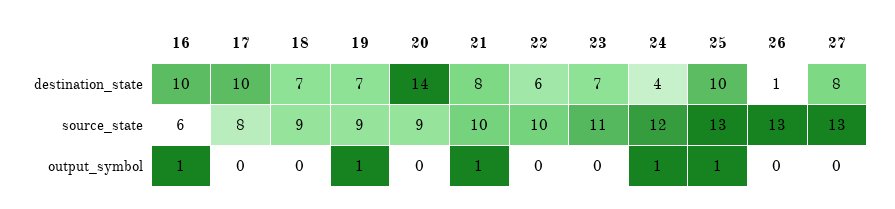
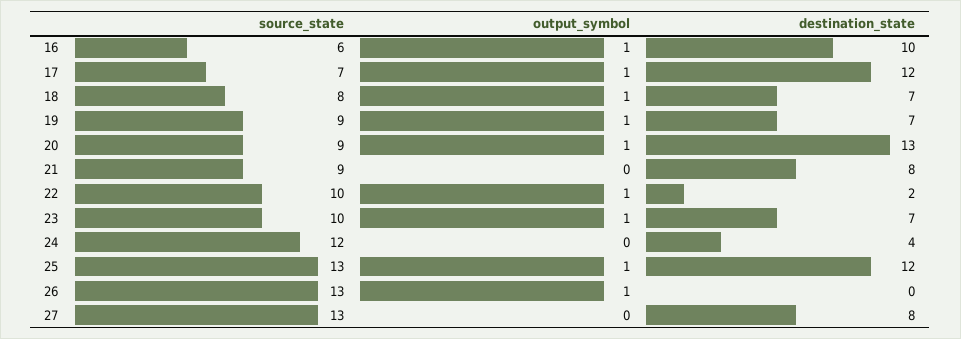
  {
    "16": {
      "destination_state": 10,
      "source_state": 6,
      "output_symbol": 1
    },
    "17": {
-     "destination_state": 10,
+     "destination_state": 12,
-     "source_state": 8,
+     "source_state": 7,
-     "output_symbol": 0
+     "output_symbol": 1
    },
    "18": {
      "destination_state": 7,
-     "source_state": 9,
+     "source_state": 8,
-     "output_symbol": 0
+     "output_symbol": 1
    },
    "19": {
      "destination_state": 7,
      "source_state": 9,
      "output_symbol": 1
    },
    "20": {
-     "destination_state": 14,
+     "destination_state": 13,
      "source_state": 9,
-     "output_symbol": 0
+     "output_symbol": 1
    },
    "21": {
      "destination_state": 8,
-     "source_state": 10,
+     "source_state": 9,
-     "output_symbol": 1
+     "output_symbol": 0
    },
    "22": {
-     "destination_state": 6,
+     "destination_state": 2,
      "source_state": 10,
-     "output_symbol": 0
+     "output_symbol": 1
    },
    "23": {
      "destination_state": 7,
-     "source_state": 11,
+     "source_state": 10,
-     "output_symbol": 0
+     "output_symbol": 1
    },
    "24": {
      "destination_state": 4,
      "source_state": 12,
-     "output_symbol": 1
+     "output_symbol": 0
    },
    "25": {
-     "destination_state": 10,
+     "destination_state": 12,
      "source_state": 13,
      "output_symbol": 1
    },
    "26": {
-     "destination_state": 1,
+     "destination_state": 0,
      "source_state": 13,
-     "output_symbol": 0
+     "output_symbol": 1
    },
    "27": {
      "destination_state": 8,
      "source_state": 13,
      "output_symbol": 0
    }
  }

